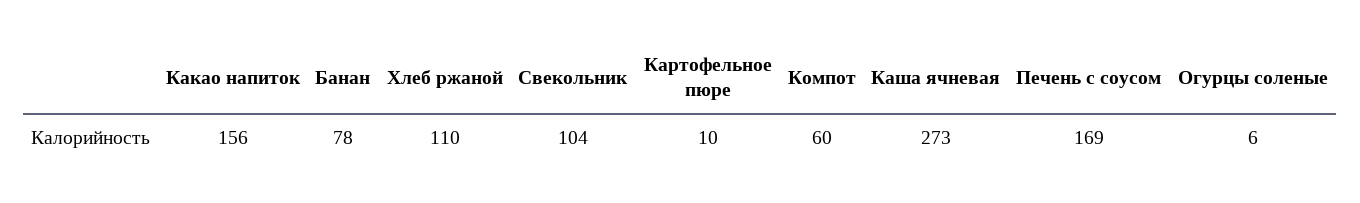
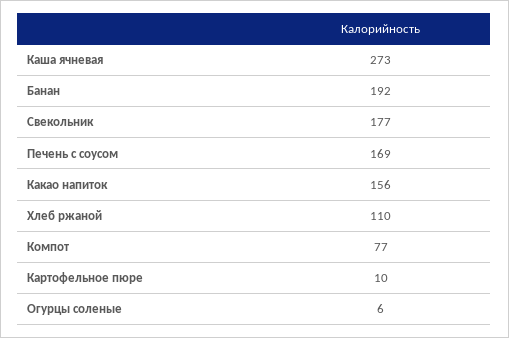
  {
    "Какао напиток": 156,
-   "Банан": 78,
+   "Банан": 192,
    "Хлеб ржаной": 110,
-   "Свекольник": 104,
+   "Свекольник": 177,
    "Картофельное пюре": 10,
-   "Компот": 60,
+   "Компот": 77,
    "Каша ячневая": 273,
    "Печень с соусом": 169,
    "Огурцы соленые": 6
  }

